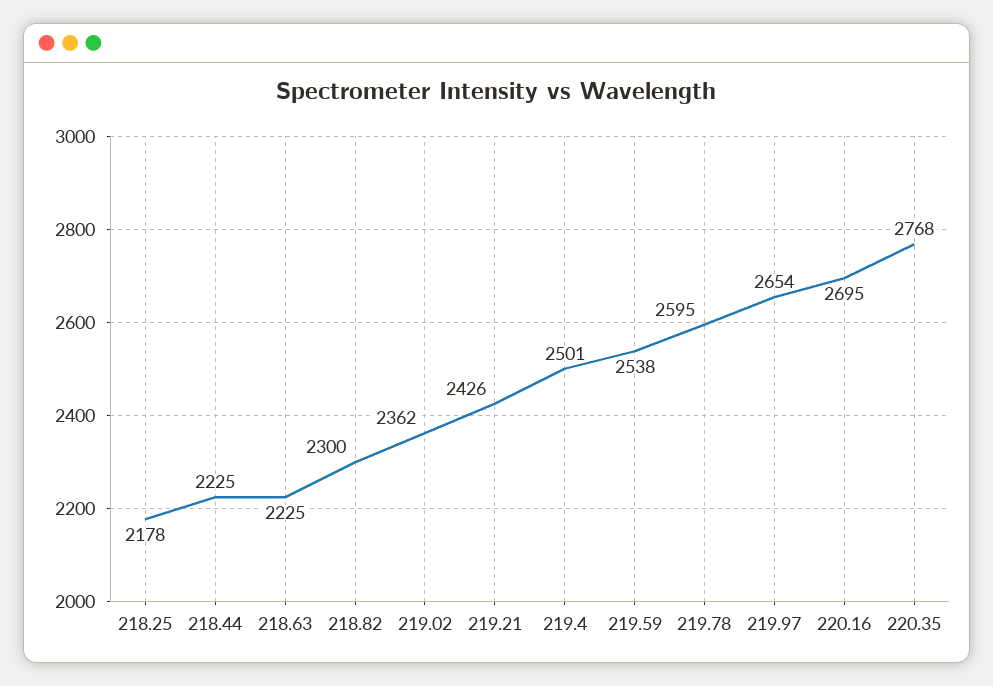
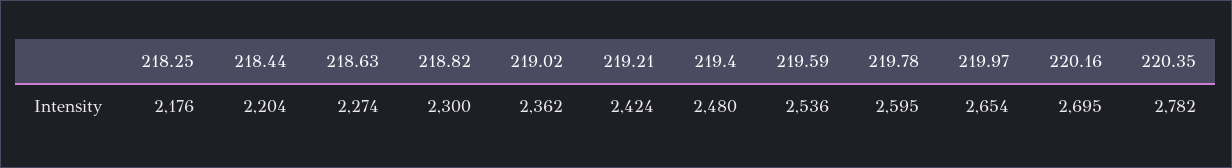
  {
-   "218.25": 2178,
+   "218.25": 2176,
-   "218.44": 2225,
+   "218.44": 2204,
-   "218.63": 2225,
+   "218.63": 2274,
    "218.82": 2300,
    "219.02": 2362,
-   "219.21": 2426,
+   "219.21": 2424,
-   "219.4": 2501,
+   "219.4": 2480,
-   "219.59": 2538,
+   "219.59": 2536,
    "219.78": 2595,
    "219.97": 2654,
    "220.16": 2695,
-   "220.35": 2768
+   "220.35": 2782
  }

